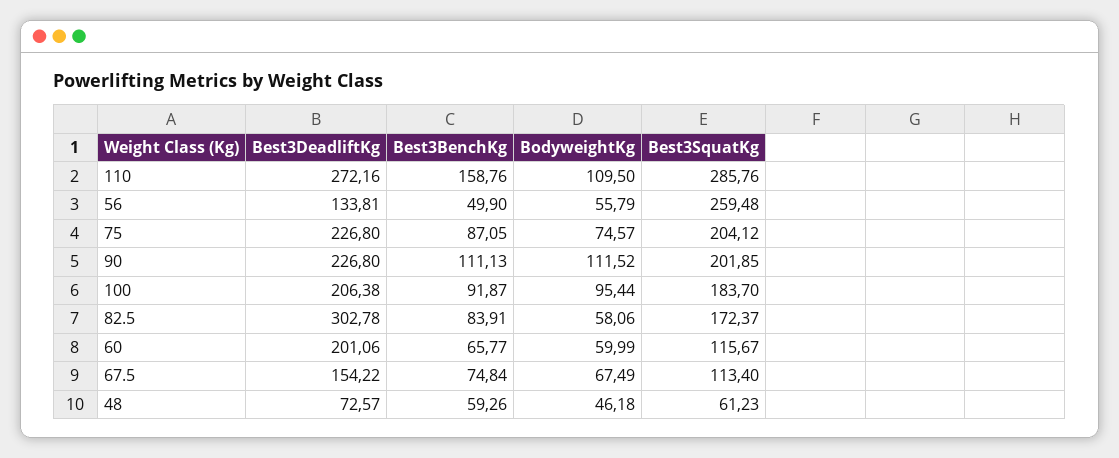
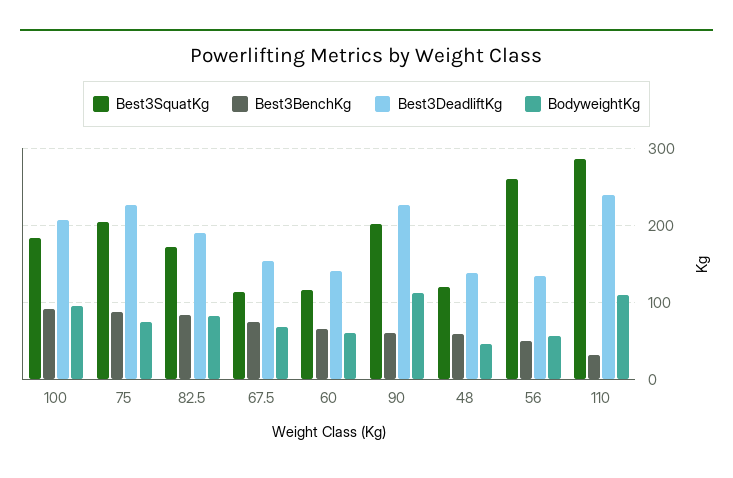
  {
    "Best3DeadliftKg": {
-     "110": 272.16,
+     "110": 240,
      "56": 133.81,
      "75": 226.8,
      "90": 226.8,
      "100": 206.38,
-     "82.5": 302.78,
+     "82.5": 190,
-     "60": 201.06,
+     "60": 140,
      "67.5": 154.22,
-     "48": 72.57
+     "48": 140
    },
    "Best3BenchKg": {
-     "110": 158.76,
+     "110": 30,
      "56": 49.9,
      "75": 87.05,
-     "90": 111.13,
+     "90": 60,
      "100": 91.87,
      "82.5": 83.91,
      "60": 65.77,
      "67.5": 74.84,
      "48": 59.26
    },
    "BodyweightKg": {
      "110": 109.5,
      "56": 55.79,
      "75": 74.57,
      "90": 111.52,
      "100": 95.44,
-     "82.5": 58.06,
+     "82.5": 80,
      "60": 59.99,
      "67.5": 67.49,
      "48": 46.18
    },
    "Best3SquatKg": {
      "110": 285.76,
      "56": 259.48,
      "75": 204.12,
      "90": 201.85,
      "100": 183.7,
      "82.5": 172.37,
      "60": 115.67,
      "67.5": 113.4,
-     "48": 61.23
+     "48": 120
    }
  }

